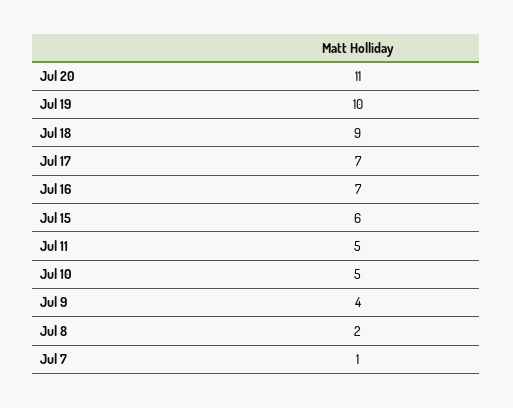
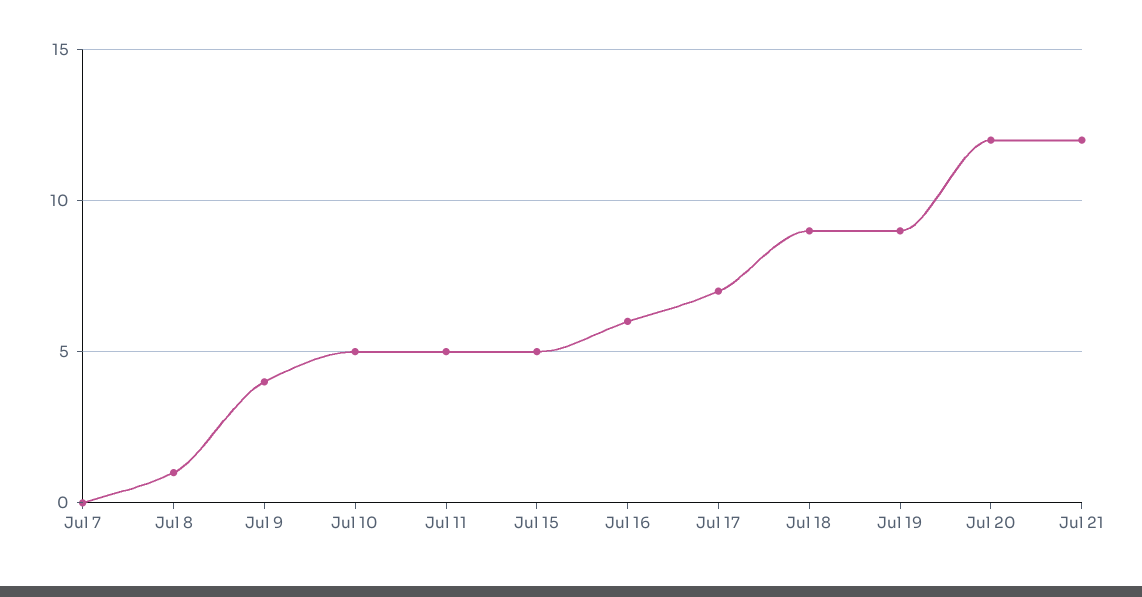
  {
-   "Jul 20": 11,
+   "Jul 20": 12,
-   "Jul 19": 10,
+   "Jul 19": 9,
    "Jul 18": 9,
    "Jul 17": 7,
-   "Jul 16": 7,
+   "Jul 16": 6,
-   "Jul 15": 6,
+   "Jul 15": 5,
    "Jul 11": 5,
    "Jul 10": 5,
    "Jul 9": 4,
-   "Jul 8": 2,
+   "Jul 8": 1,
-   "Jul 7": 1
+   "Jul 7": 0,
+   "Jul 21": 12
  }

